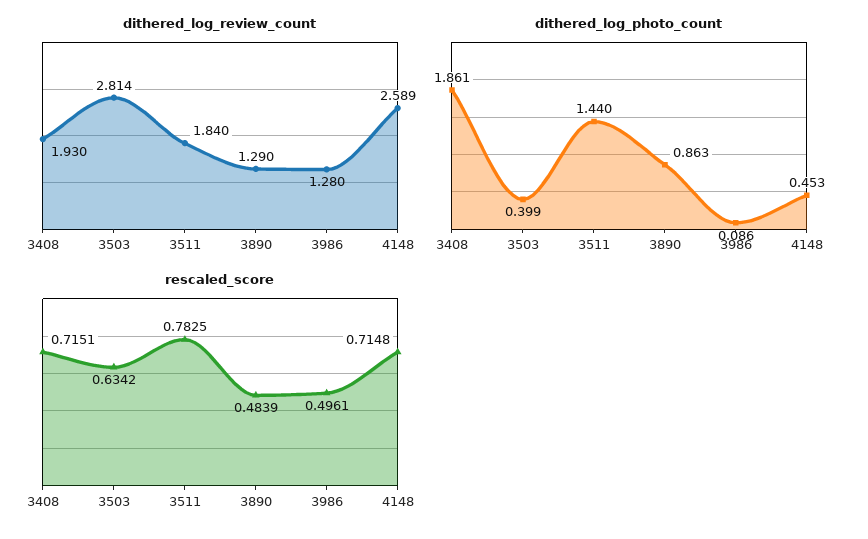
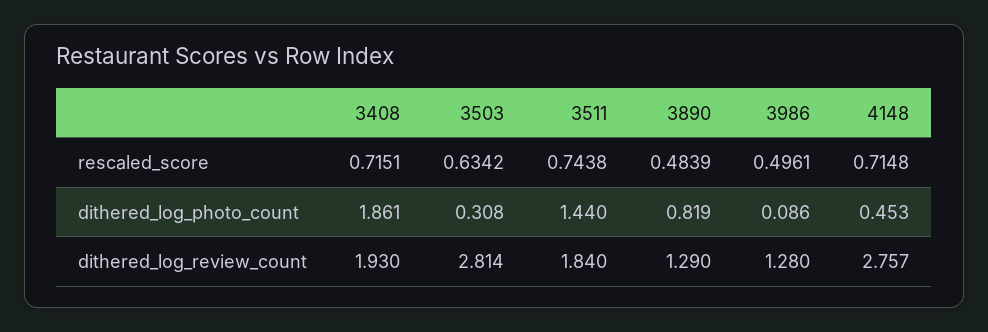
  {
    "dithered_log_review_count": {
      "3408": 1.93,
      "3503": 2.814,
      "3511": 1.84,
      "3890": 1.29,
      "3986": 1.28,
-     "4148": 2.589
+     "4148": 2.757
    },
    "dithered_log_photo_count": {
      "3408": 1.861,
-     "3503": 0.399,
+     "3503": 0.308,
      "3511": 1.44,
-     "3890": 0.863,
+     "3890": 0.819,
      "3986": 0.086,
      "4148": 0.453
    },
    "rescaled_score": {
      "3408": 0.7151,
      "3503": 0.6342,
-     "3511": 0.7825,
+     "3511": 0.7438,
      "3890": 0.4839,
      "3986": 0.4961,
      "4148": 0.7148
    }
  }

